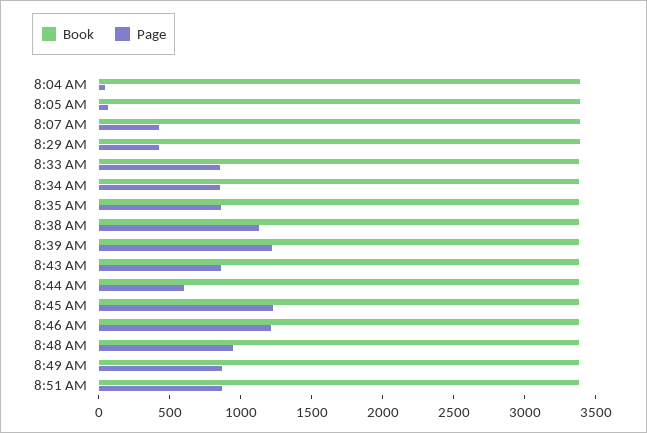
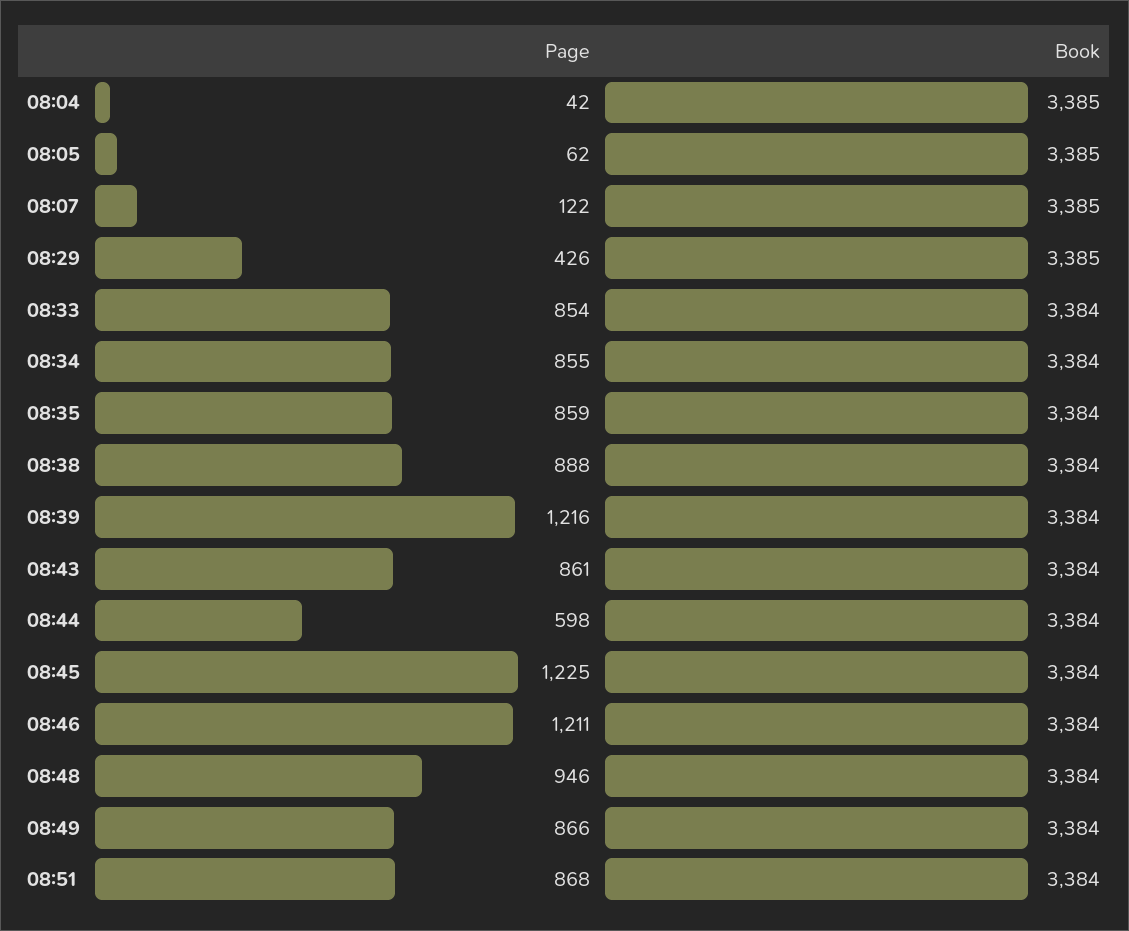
  {
    "Book": {
      "8:04 AM": 3385,
      "8:05 AM": 3385,
      "8:07 AM": 3385,
      "8:29 AM": 3385,
      "8:33 AM": 3384,
      "8:34 AM": 3384,
      "8:35 AM": 3384,
      "8:38 AM": 3384,
      "8:39 AM": 3384,
      "8:43 AM": 3384,
      "8:44 AM": 3384,
      "8:45 AM": 3384,
      "8:46 AM": 3384,
      "8:48 AM": 3384,
      "8:49 AM": 3384,
      "8:51 AM": 3384
    },
    "Page": {
      "8:04 AM": 42,
      "8:05 AM": 62,
-     "8:07 AM": 400,
+     "8:07 AM": 122,
      "8:29 AM": 426,
      "8:33 AM": 854,
      "8:34 AM": 855,
      "8:35 AM": 859,
-     "8:38 AM": 1100,
+     "8:38 AM": 888,
      "8:39 AM": 1216,
      "8:43 AM": 861,
      "8:44 AM": 598,
      "8:45 AM": 1225,
      "8:46 AM": 1211,
      "8:48 AM": 946,
      "8:49 AM": 866,
      "8:51 AM": 868
    }
  }

